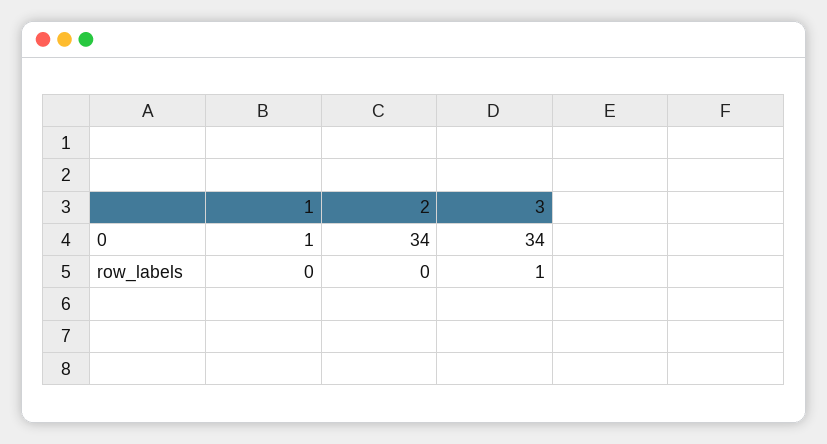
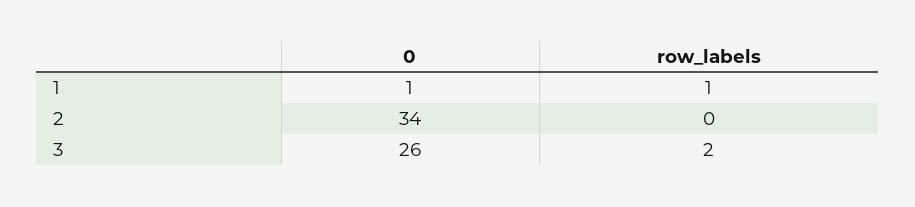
  {
    "1": {
      "0": 1,
-     "row_labels": 0
+     "row_labels": 1
    },
    "2": {
      "0": 34,
      "row_labels": 0
    },
    "3": {
-     "0": 34,
+     "0": 26,
-     "row_labels": 1
+     "row_labels": 2
    }
  }

